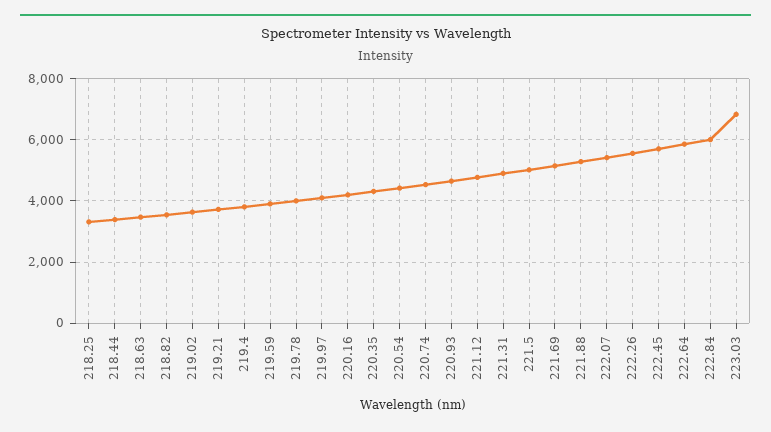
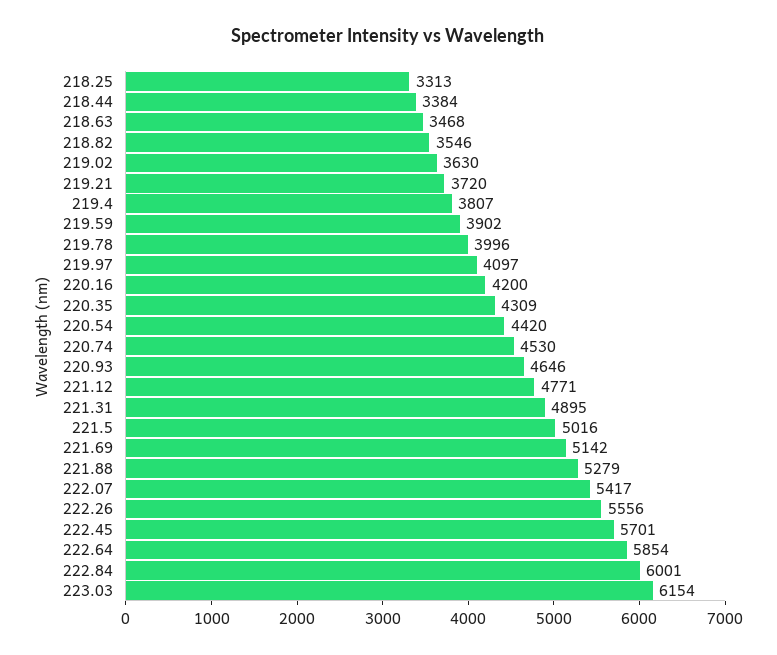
  {
    "218.25": 3313,
    "218.44": 3384,
    "218.63": 3468,
    "218.82": 3546,
    "219.02": 3630,
    "219.21": 3720,
    "219.4": 3807,
    "219.59": 3902,
    "219.78": 3996,
    "219.97": 4097,
    "220.16": 4200,
    "220.35": 4309,
    "220.54": 4420,
    "220.74": 4530,
    "220.93": 4646,
    "221.12": 4771,
    "221.31": 4895,
    "221.5": 5016,
    "221.69": 5142,
    "221.88": 5279,
    "222.07": 5417,
    "222.26": 5556,
    "222.45": 5701,
    "222.64": 5854,
    "222.84": 6001,
-   "223.03": 6800
+   "223.03": 6154
  }

